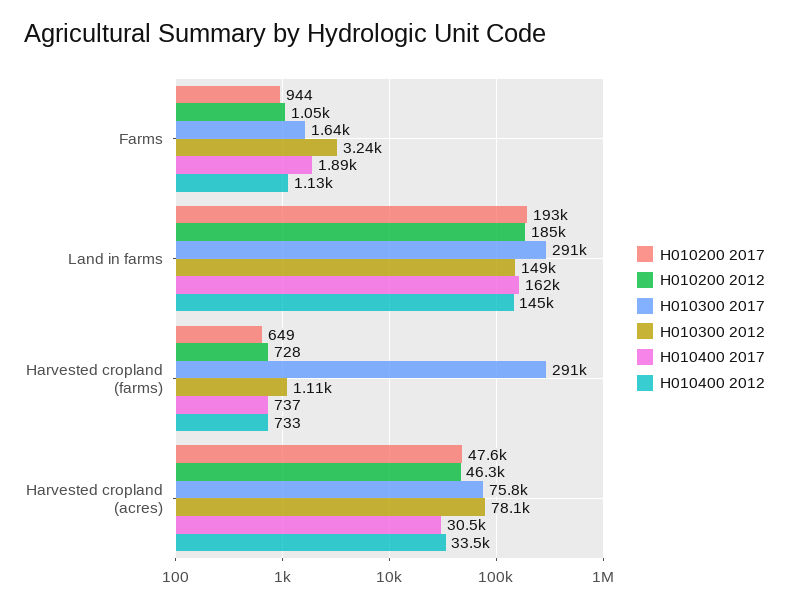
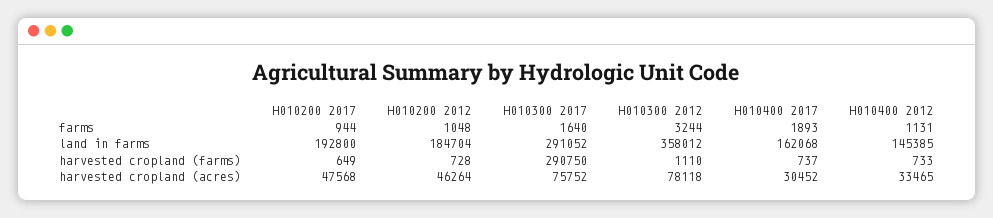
  {
    "H010200 2017": {
      "Farms": 944,
      "Land in farms": 192800,
      "Harvested cropland (farms)": 649,
      "Harvested cropland (acres)": 47568
    },
    "H010200 2012": {
      "Farms": 1048,
      "Land in farms": 184704,
      "Harvested cropland (farms)": 728,
      "Harvested cropland (acres)": 46264
    },
    "H010300 2017": {
      "Farms": 1640,
      "Land in farms": 291052,
      "Harvested cropland (farms)": 290750,
      "Harvested cropland (acres)": 75752
    },
    "H010300 2012": {
      "Farms": 3244,
-     "Land in farms": 149000,
+     "Land in farms": 358012,
      "Harvested cropland (farms)": 1110,
      "Harvested cropland (acres)": 78118
    },
    "H010400 2017": {
      "Farms": 1893,
      "Land in farms": 162068,
      "Harvested cropland (farms)": 737,
      "Harvested cropland (acres)": 30452
    },
    "H010400 2012": {
      "Farms": 1131,
      "Land in farms": 145385,
      "Harvested cropland (farms)": 733,
      "Harvested cropland (acres)": 33465
    }
  }

